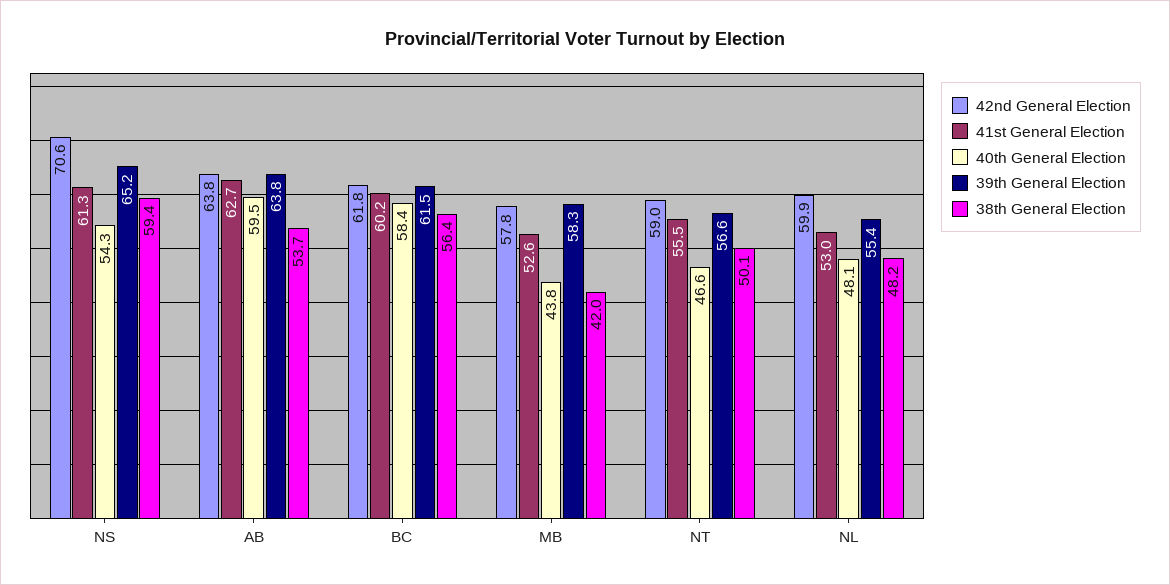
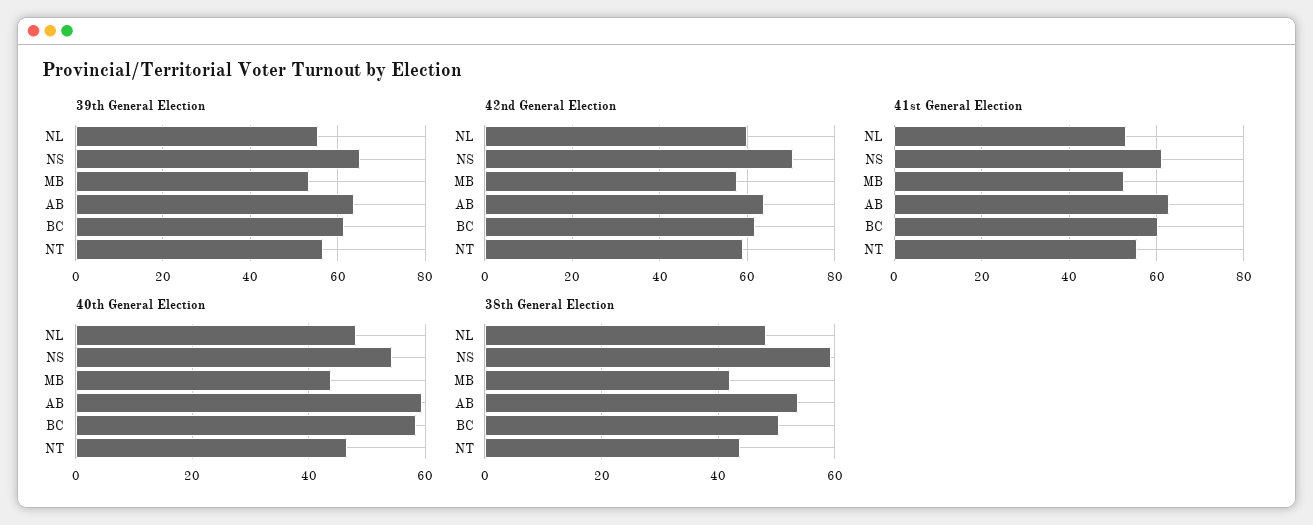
  {
    "42nd General Election": {
      "NS": 70.6,
      "AB": 63.8,
      "BC": 61.8,
      "MB": 57.8,
      "NT": 59,
      "NL": 59.9
    },
    "41st General Election": {
      "NS": 61.3,
      "AB": 62.7,
      "BC": 60.2,
      "MB": 52.6,
      "NT": 55.5,
      "NL": 53
    },
    "40th General Election": {
      "NS": 54.3,
      "AB": 59.5,
      "BC": 58.4,
      "MB": 43.8,
      "NT": 46.6,
      "NL": 48.1
    },
    "39th General Election": {
      "NS": 65.2,
      "AB": 63.8,
      "BC": 61.5,
-     "MB": 58.3,
+     "MB": 54,
      "NT": 56.6,
      "NL": 55.4
    },
    "38th General Election": {
      "NS": 59.4,
      "AB": 53.7,
-     "BC": 56.4,
+     "BC": 50,
      "MB": 42,
-     "NT": 50.1,
+     "NT": 44,
      "NL": 48.2
    }
  }

